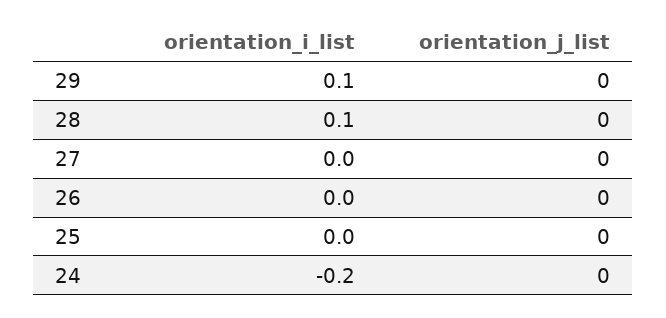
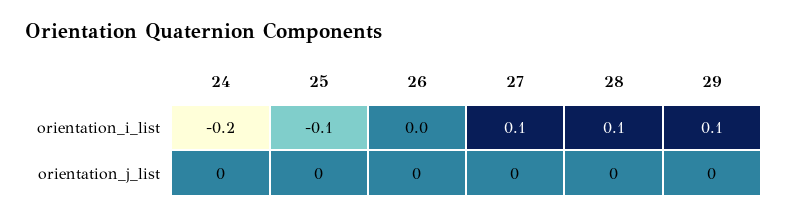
  {
    "orientation_i_list": {
      "29": 0.1,
      "28": 0.1,
-     "27": 0,
+     "27": 0.1,
      "26": 0,
-     "25": 0,
+     "25": -0.1,
      "24": -0.2
    },
    "orientation_j_list": {
      "29": 0,
      "28": 0,
      "27": 0,
      "26": 0,
      "25": 0,
      "24": 0
    }
  }

